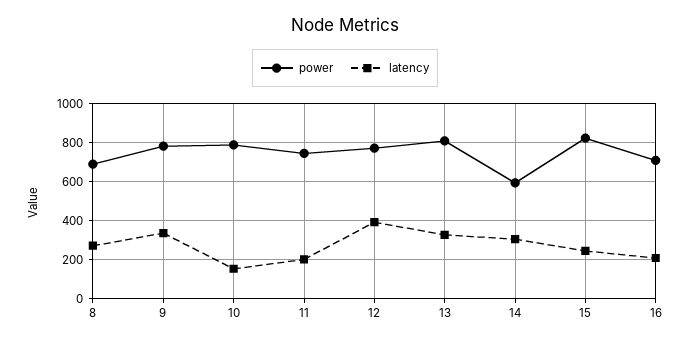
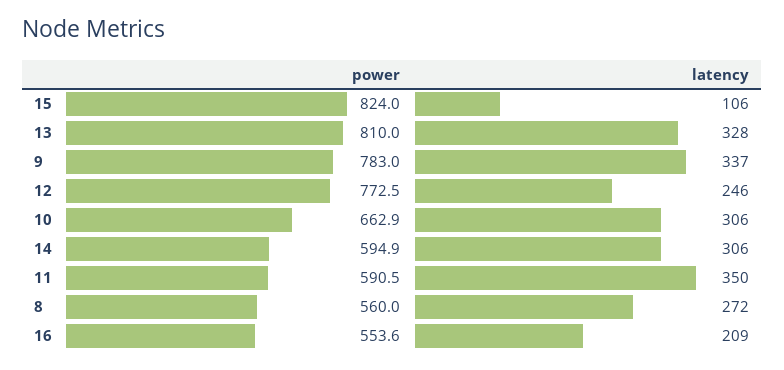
  {
    "power": {
-     "8": 700,
+     "8": 560,
      "9": 783,
-     "10": 800,
+     "10": 662.9,
-     "11": 750,
+     "11": 590.5,
      "12": 772.5,
      "13": 810,
      "14": 594.9,
      "15": 824,
-     "16": 700
+     "16": 553.6
    },
    "latency": {
      "8": 272,
      "9": 337,
-     "10": 150,
+     "10": 306,
-     "11": 200,
+     "11": 350,
-     "12": 400,
+     "12": 246,
      "13": 328,
      "14": 306,
-     "15": 250,
+     "15": 106,
      "16": 209
    }
  }

